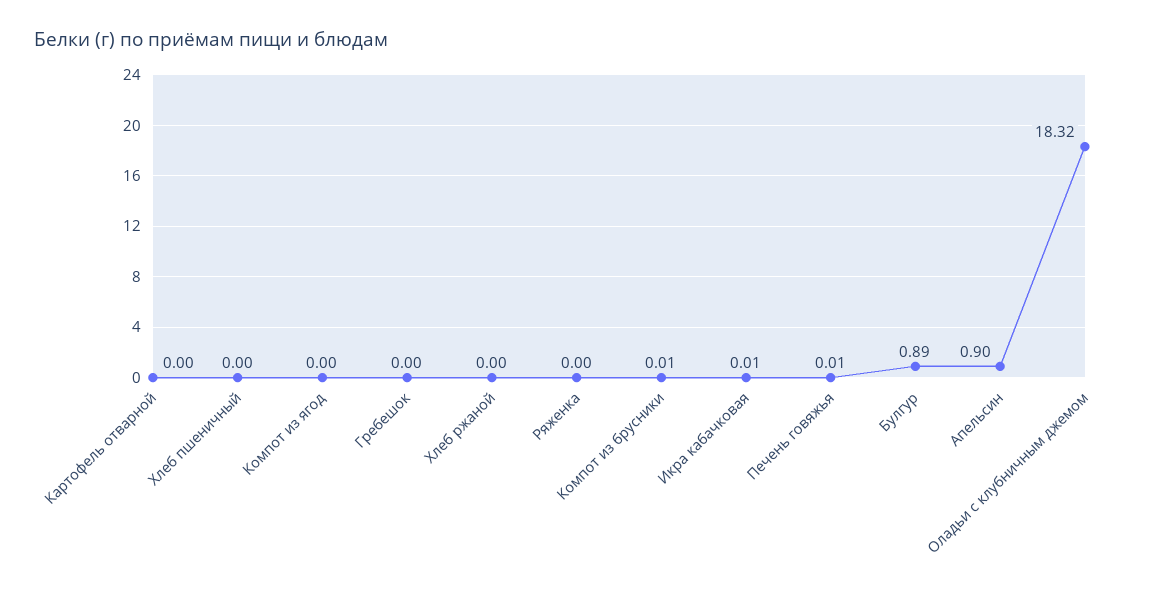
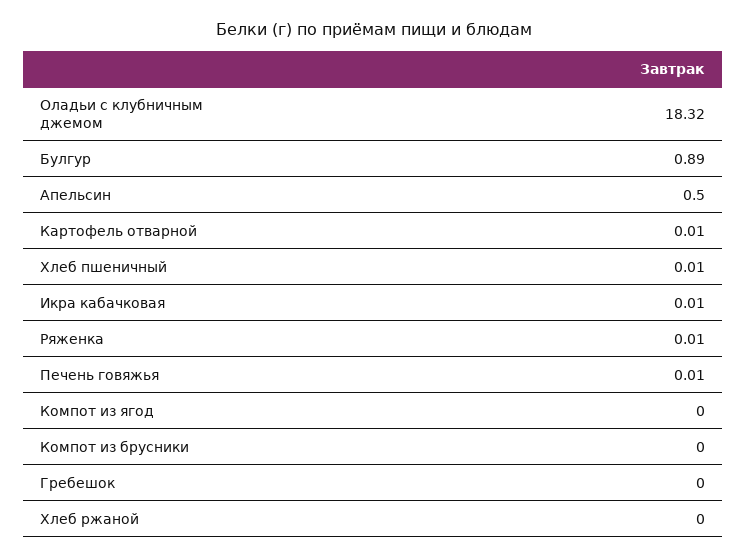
  {
-   "Картофель отварной": 0,
+   "Картофель отварной": 0.01,
-   "Хлеб пшеничный": 0,
+   "Хлеб пшеничный": 0.01,
    "Компот из ягод": 0,
    "Гребешок": 0,
    "Хлеб ржаной": 0,
-   "Ряженка": 0,
+   "Ряженка": 0.01,
-   "Компот из брусники": 0.01,
+   "Компот из брусники": 0,
    "Икра кабачковая": 0.01,
    "Печень говяжья": 0.01,
    "Булгур": 0.89,
-   "Апельсин": 0.9,
+   "Апельсин": 0.5,
    "Оладьи с клубничным джемом": 18.32
  }

